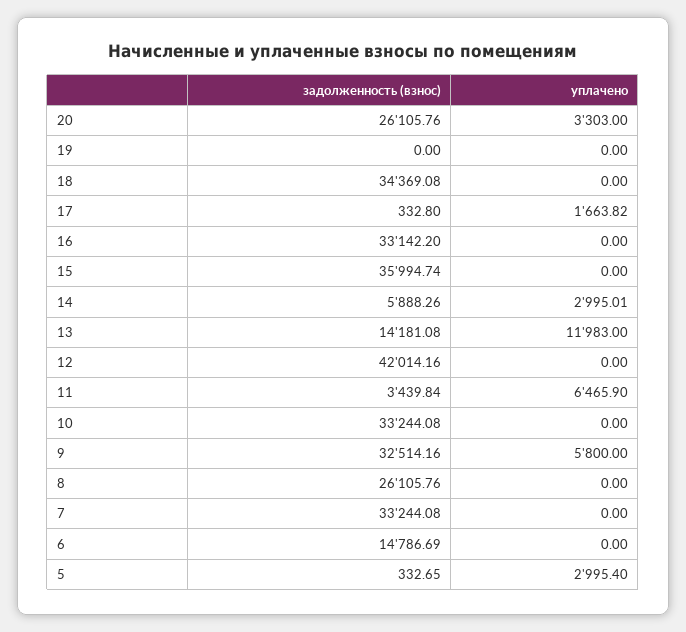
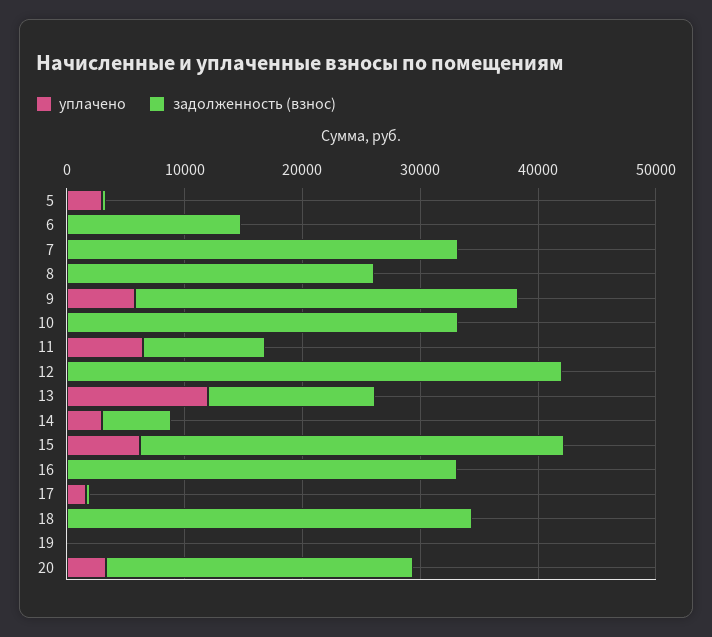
  {
    "задолженность (взнос)": {
      "20": 26105.76,
      "19": 0,
      "18": 34369.08,
      "17": 332.8,
      "16": 33142.2,
      "15": 35994.74,
      "14": 5888.26,
      "13": 14181.08,
      "12": 42014.16,
-     "11": 3439.84,
+     "11": 10000,
      "10": 33244.08,
      "9": 32514.16,
      "8": 26105.76,
      "7": 33244.08,
      "6": 14786.69,
      "5": 332.65
    },
    "уплачено": {
      "20": 3303,
      "19": 0,
      "18": 0,
      "17": 1663.82,
      "16": 0,
-     "15": 0,
+     "15": 6000,
      "14": 2995.01,
      "13": 11983,
      "12": 0,
      "11": 6465.9,
      "10": 0,
      "9": 5800,
      "8": 0,
      "7": 0,
      "6": 0,
      "5": 2995.4
    }
  }

